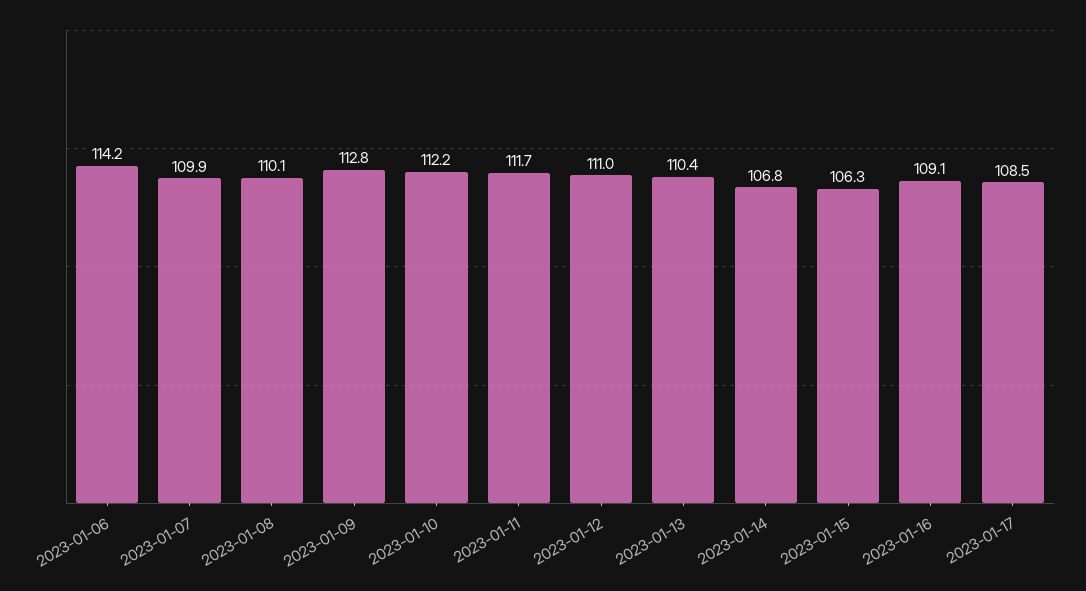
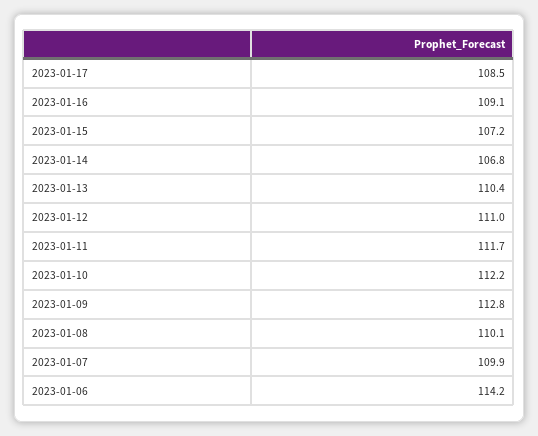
  {
    "2023-01-06": 114.2,
    "2023-01-07": 109.9,
    "2023-01-08": 110.1,
    "2023-01-09": 112.8,
    "2023-01-10": 112.2,
    "2023-01-11": 111.7,
    "2023-01-12": 111,
    "2023-01-13": 110.4,
    "2023-01-14": 106.8,
-   "2023-01-15": 106.3,
+   "2023-01-15": 107.2,
    "2023-01-16": 109.1,
    "2023-01-17": 108.5
  }

